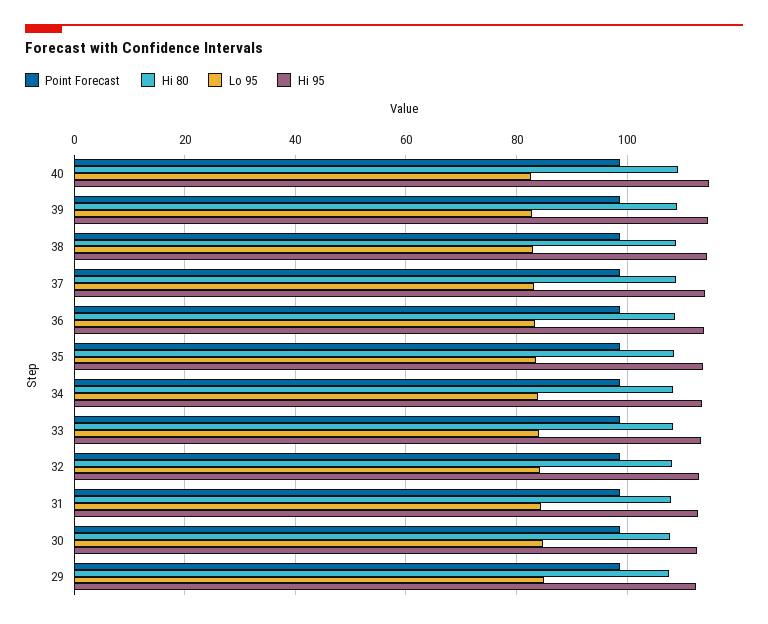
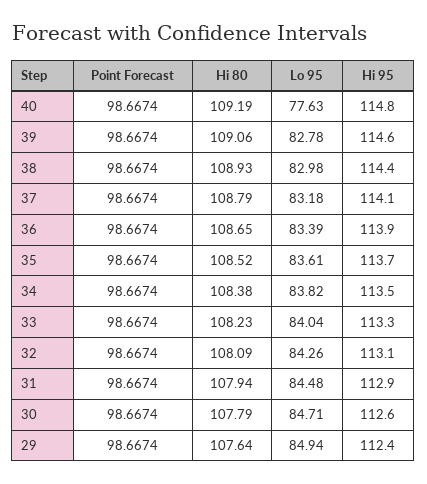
  {
    "Point Forecast": {
      "40": 98.6674,
      "39": 98.6674,
      "38": 98.6674,
      "37": 98.6674,
      "36": 98.6674,
      "35": 98.6674,
      "34": 98.6674,
      "33": 98.6674,
      "32": 98.6674,
      "31": 98.6674,
      "30": 98.6674,
      "29": 98.6674
    },
    "Hi 80": {
      "40": 109.19,
      "39": 109.06,
      "38": 108.93,
      "37": 108.79,
      "36": 108.65,
      "35": 108.52,
      "34": 108.38,
      "33": 108.23,
      "32": 108.09,
      "31": 107.94,
      "30": 107.79,
      "29": 107.64
    },
    "Lo 95": {
-     "40": 82,
+     "40": 77.63,
      "39": 82.78,
      "38": 82.98,
      "37": 83.18,
      "36": 83.39,
      "35": 83.61,
      "34": 83.82,
      "33": 84.04,
      "32": 84.26,
      "31": 84.48,
      "30": 84.71,
      "29": 84.94
    },
    "Hi 95": {
      "40": 114.8,
      "39": 114.6,
      "38": 114.4,
      "37": 114.1,
      "36": 113.9,
      "35": 113.7,
      "34": 113.5,
      "33": 113.3,
      "32": 113.1,
      "31": 112.9,
      "30": 112.6,
      "29": 112.4
    }
  }

